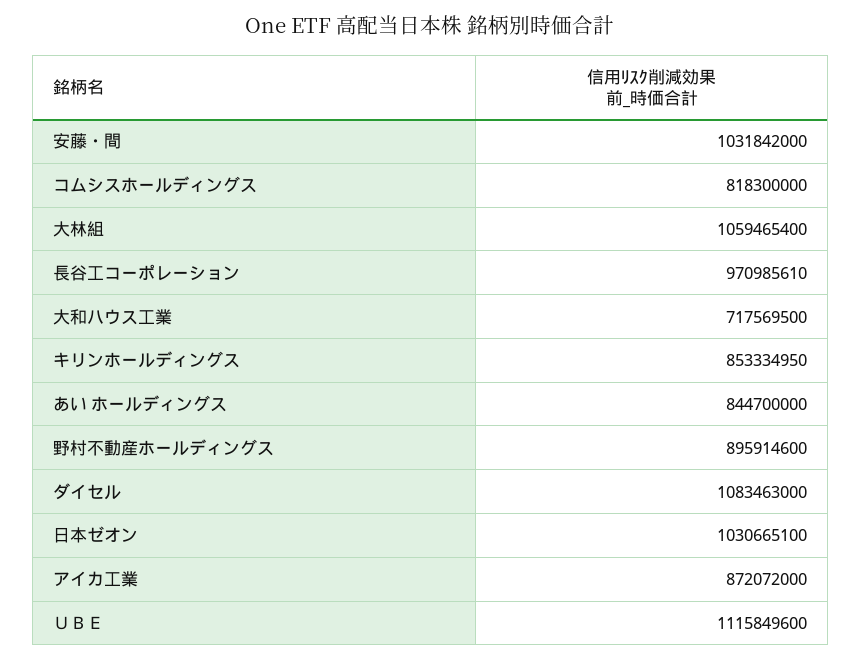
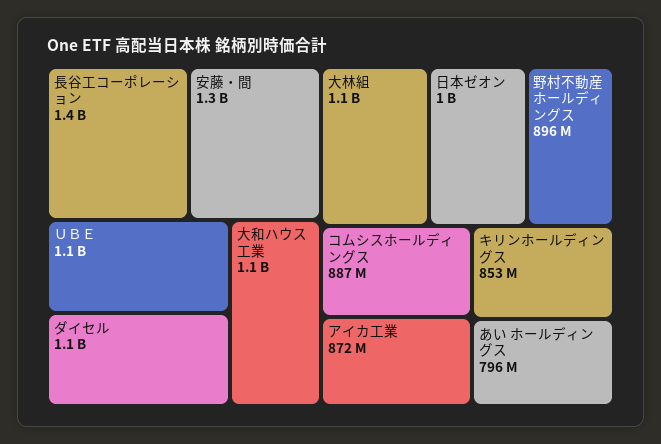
  {
-   "安藤・間": 1031842000,
+   "安藤・間": 1300000000,
-   "コムシスホールディングス": 818300000,
+   "コムシスホールディングス": 887000000,
    "大林組": 1059465400,
-   "長谷工コーポレーション": 970985610,
+   "長谷工コーポレーション": 1400000000,
-   "大和ハウス工業": 717569500,
+   "大和ハウス工業": 1100000000,
    "キリンホールディングス": 853334950,
-   "あい ホールディングス": 844700000,
+   "あい ホールディングス": 796000000,
    "野村不動産ホールディングス": 895914600,
    "ダイセル": 1083463000,
    "日本ゼオン": 1030665100,
    "アイカ工業": 872072000,
    "ＵＢＥ": 1115849600
  }

